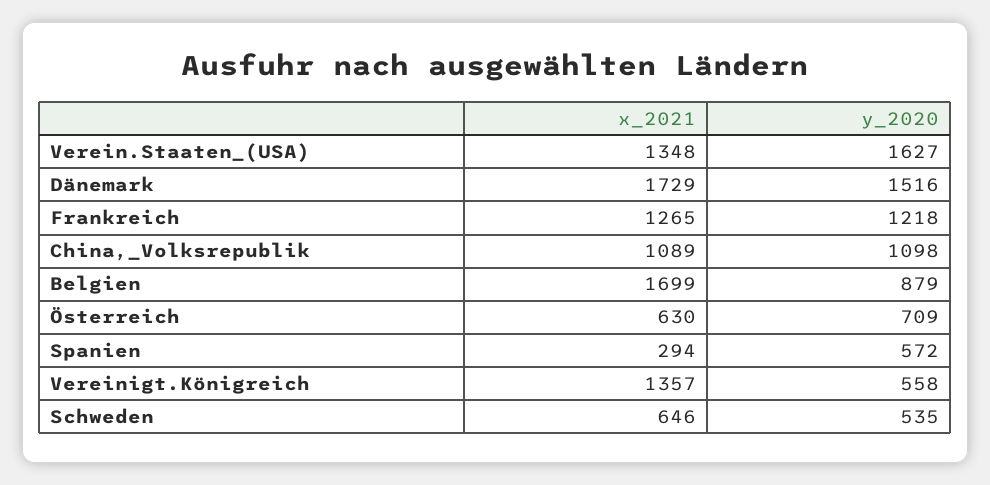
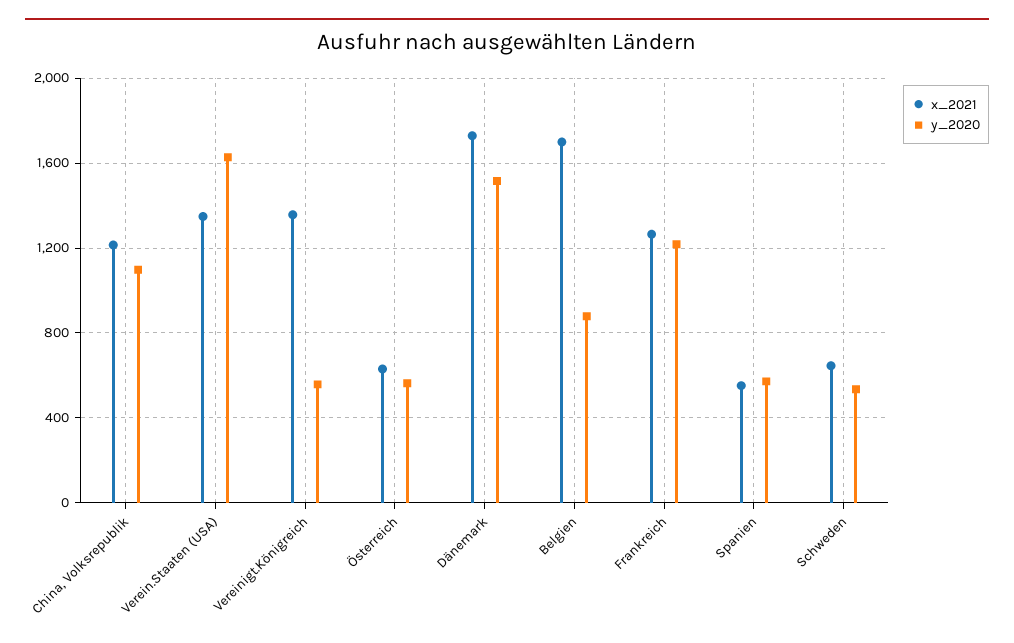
  {
    "x_2021": {
      "Verein.Staaten_(USA)": 1348,
      "Dänemark": 1729,
      "Frankreich": 1265,
-     "China,_Volksrepublik": 1089,
+     "China,_Volksrepublik": 1200,
      "Belgien": 1699,
      "Österreich": 630,
-     "Spanien": 294,
+     "Spanien": 550,
      "Vereinigt.Königreich": 1357,
      "Schweden": 646
    },
    "y_2020": {
      "Verein.Staaten_(USA)": 1627,
      "Dänemark": 1516,
      "Frankreich": 1218,
      "China,_Volksrepublik": 1098,
      "Belgien": 879,
-     "Österreich": 709,
+     "Österreich": 550,
      "Spanien": 572,
      "Vereinigt.Königreich": 558,
      "Schweden": 535
    }
  }

